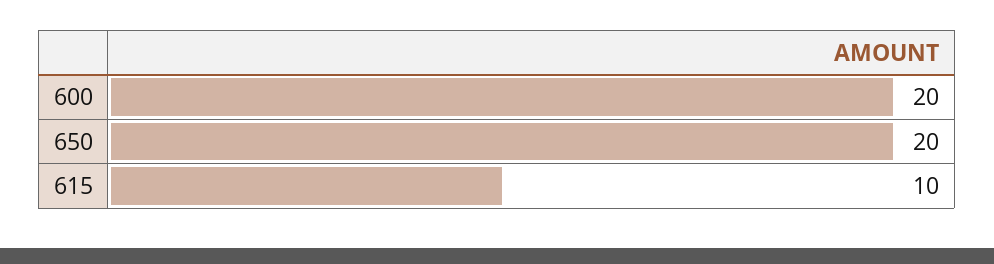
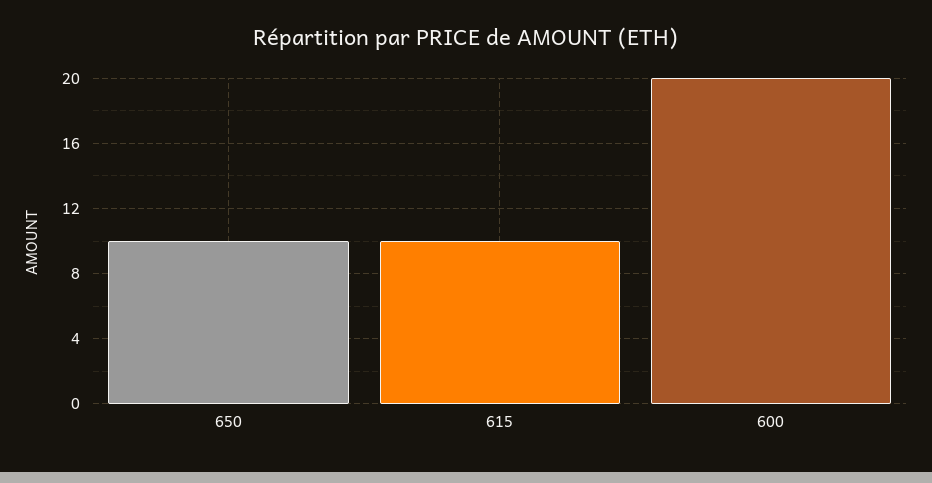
  {
    "600": 20,
-   "650": 20,
+   "650": 10,
    "615": 10
  }

